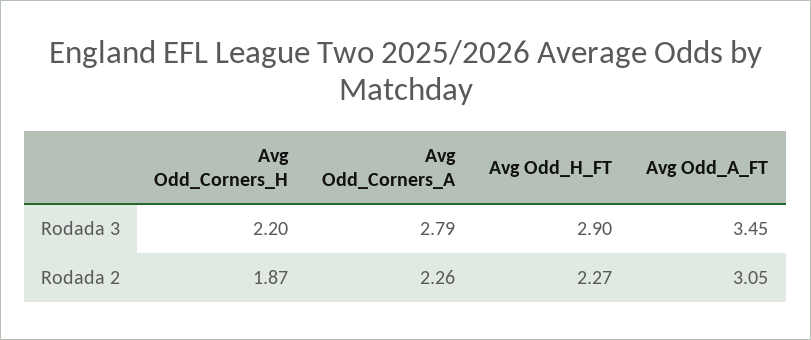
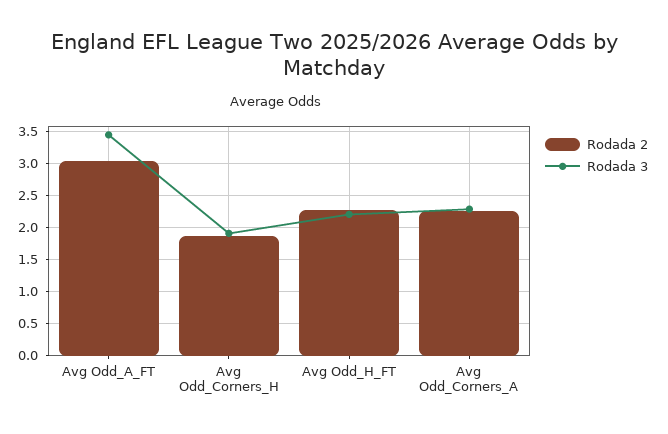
  {
    "Rodada 3": {
-     "Avg Odd_Corners_H": 2.2,
+     "Avg Odd_Corners_H": 1.9,
-     "Avg Odd_Corners_A": 2.79,
+     "Avg Odd_Corners_A": 2.3,
-     "Avg Odd_H_FT": 2.9,
+     "Avg Odd_H_FT": 2.2,
      "Avg Odd_A_FT": 3.45
    },
    "Rodada 2": {
      "Avg Odd_Corners_H": 1.87,
      "Avg Odd_Corners_A": 2.26,
      "Avg Odd_H_FT": 2.27,
      "Avg Odd_A_FT": 3.05
    }
  }

